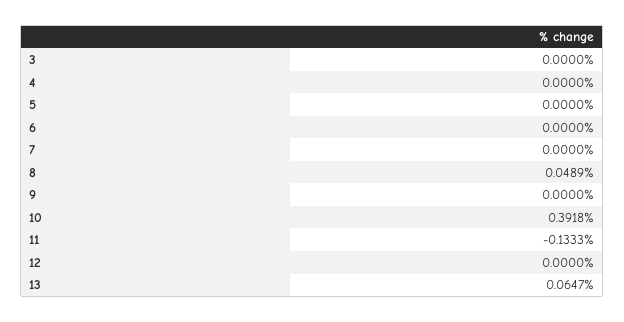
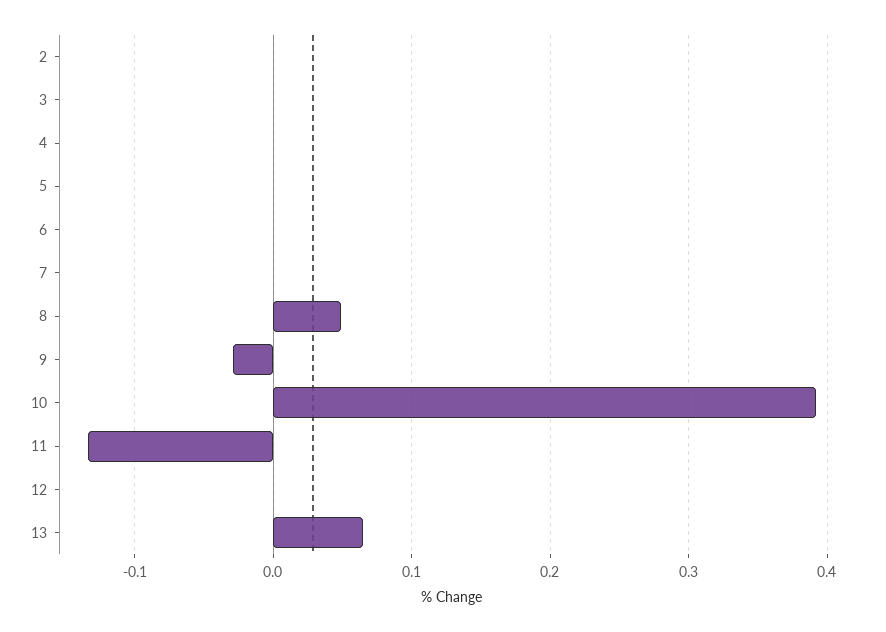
  {
    "3": 0,
    "4": 0,
    "5": 0,
    "6": 0,
    "7": 0,
    "8": 0.0489,
-   "9": 0,
+   "9": -0.03,
    "10": 0.3918,
    "11": -0.1333,
    "12": 0,
-   "13": 0.0647
+   "13": 0.0647,
+   "2": 0
  }

